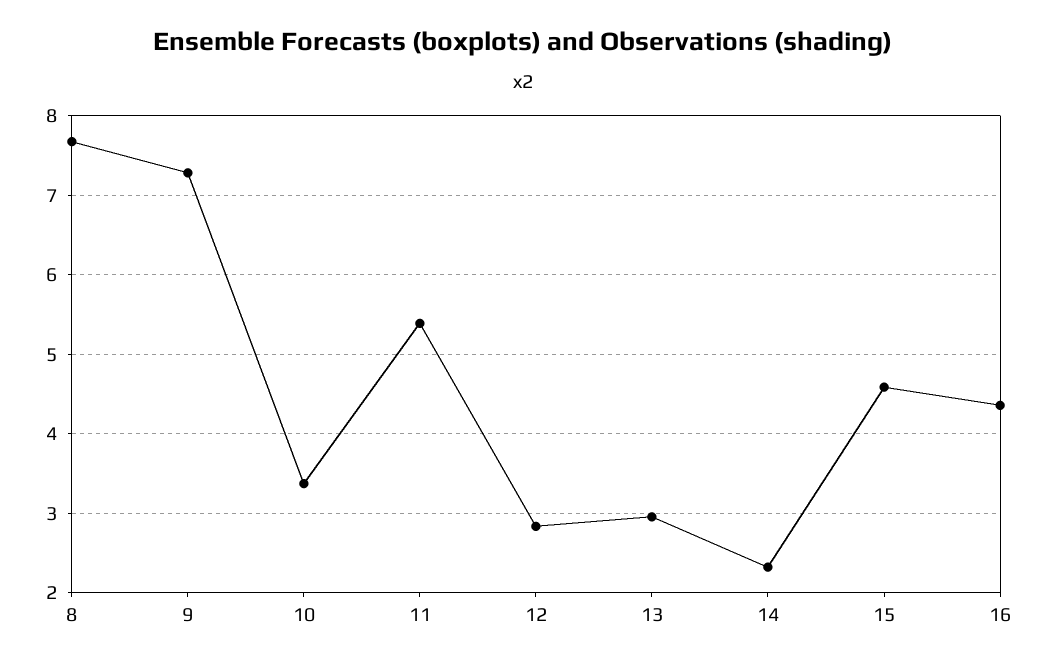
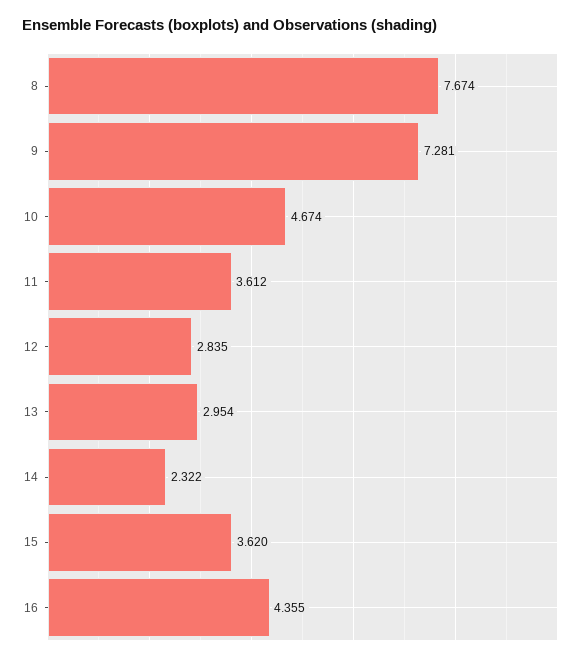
  {
    "8": 7.674,
    "9": 7.281,
-   "10": 3.4,
+   "10": 4.674,
-   "11": 5.4,
+   "11": 3.612,
    "12": 2.835,
    "13": 2.954,
    "14": 2.322,
-   "15": 4.6,
+   "15": 3.62,
    "16": 4.355
  }

